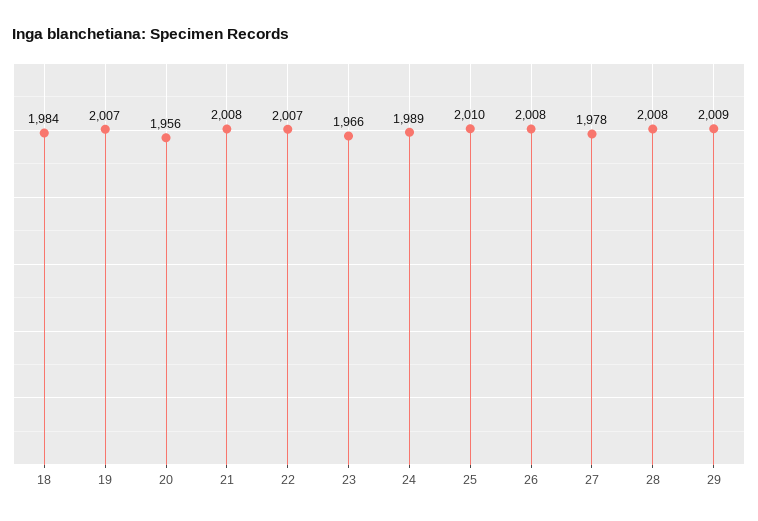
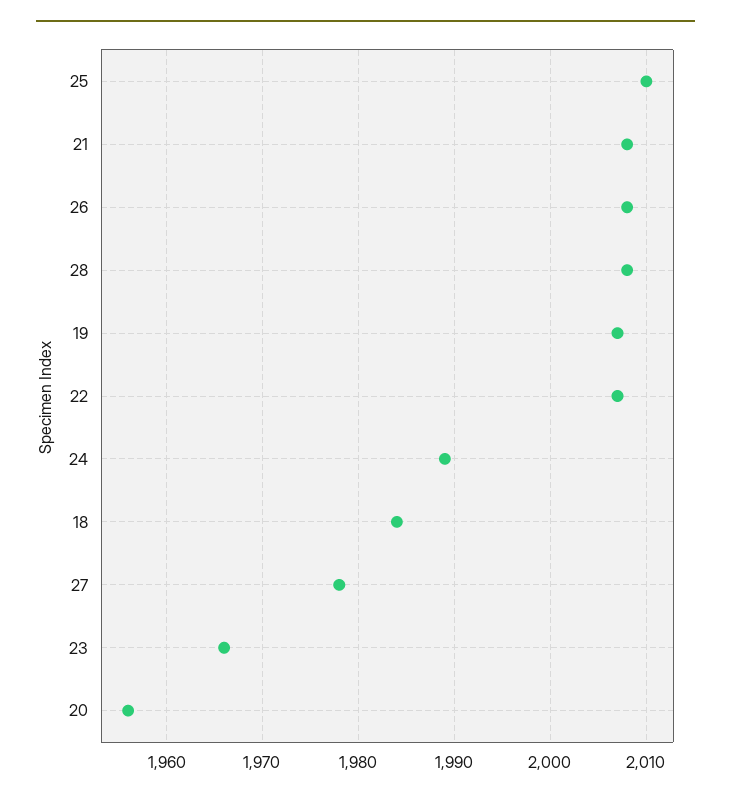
  {
    "18": 1984,
    "19": 2007,
    "20": 1956,
    "21": 2008,
    "22": 2007,
    "23": 1966,
    "24": 1989,
    "25": 2010,
    "26": 2008,
    "27": 1978,
-   "28": 2008,
+   "28": 2008
-   "29": 2009
  }

